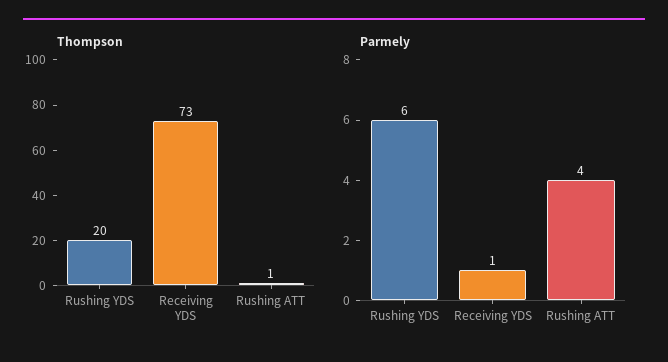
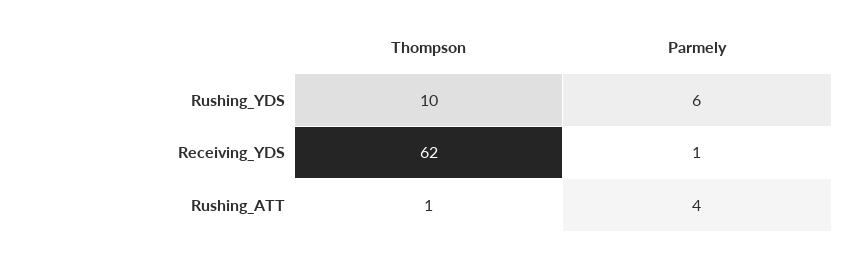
  {
    "Thompson": {
-     "Rushing YDS": 20,
+     "Rushing YDS": 10,
-     "Receiving YDS": 73,
+     "Receiving YDS": 62,
      "Rushing ATT": 1
    },
    "Parmely": {
      "Rushing YDS": 6,
      "Receiving YDS": 1,
      "Rushing ATT": 4
    }
  }

